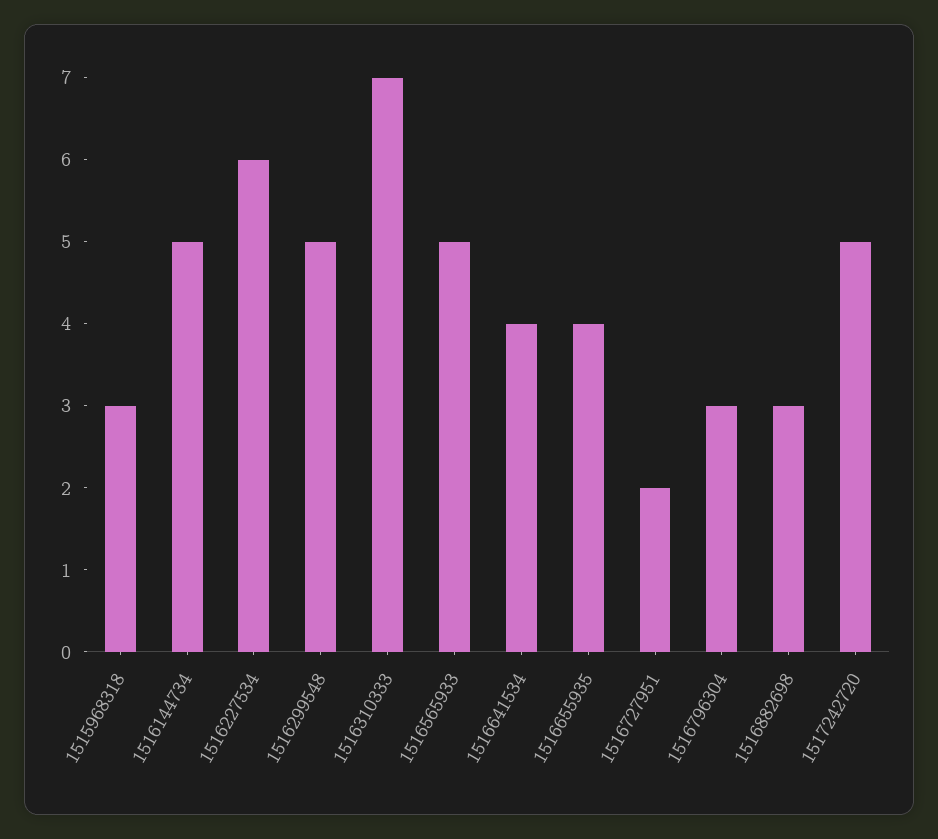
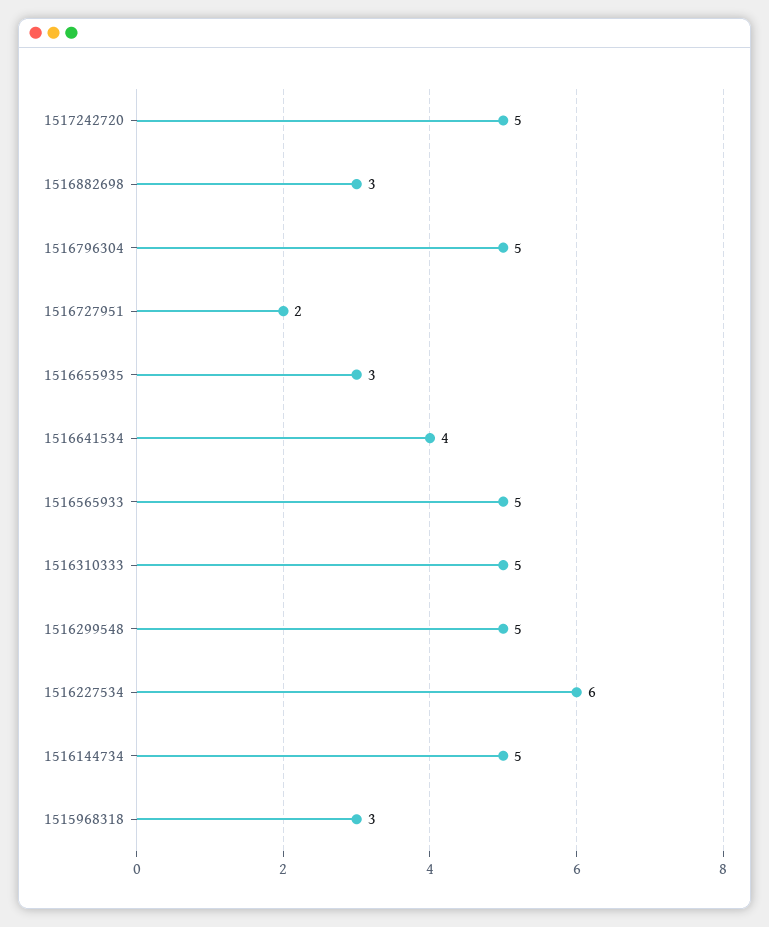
  {
    "1515968318": 3,
    "1516144734": 5,
    "1516227534": 6,
    "1516299548": 5,
-   "1516310333": 7,
+   "1516310333": 5,
    "1516565933": 5,
    "1516641534": 4,
-   "1516655935": 4,
+   "1516655935": 3,
    "1516727951": 2,
-   "1516796304": 3,
+   "1516796304": 5,
    "1516882698": 3,
    "1517242720": 5
  }

